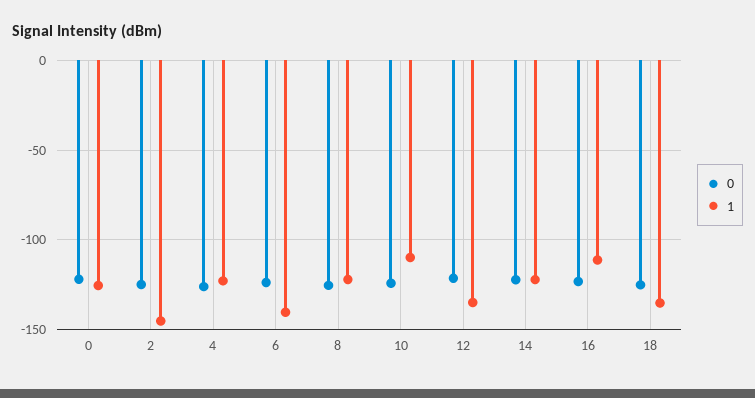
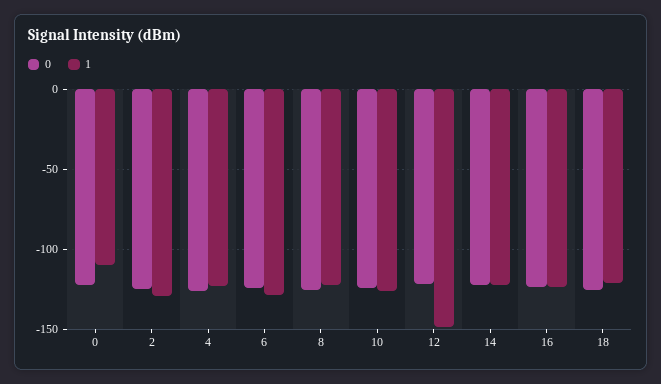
  {
    "0": {
      "0": -120,
      "2": -125,
      "4": -125,
      "6": -125,
      "8": -125,
      "10": -125,
      "12": -120,
      "14": -120,
      "16": -125,
      "18": -125
    },
    "1": {
-     "0": -125,
+     "0": -110,
-     "2": -145,
+     "2": -130,
      "4": -125,
-     "6": -140,
+     "6": -130,
      "8": -120,
-     "10": -110,
+     "10": -125,
-     "12": -135,
+     "12": -150,
      "14": -120,
-     "16": -110,
+     "16": -125,
-     "18": -135
+     "18": -120
    }
  }

